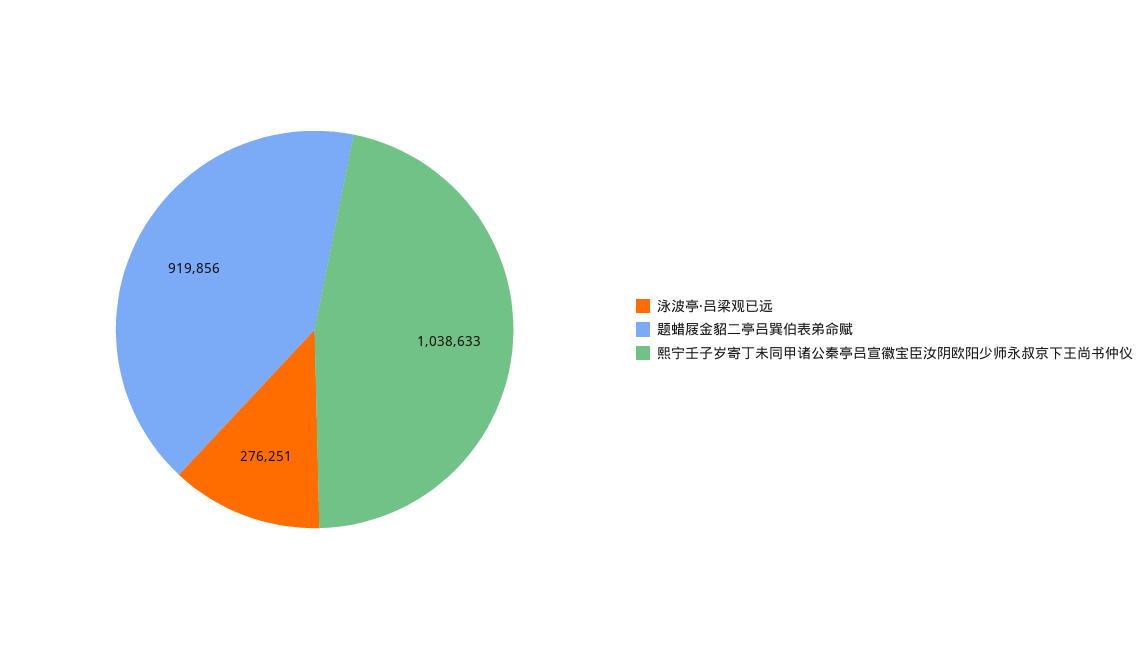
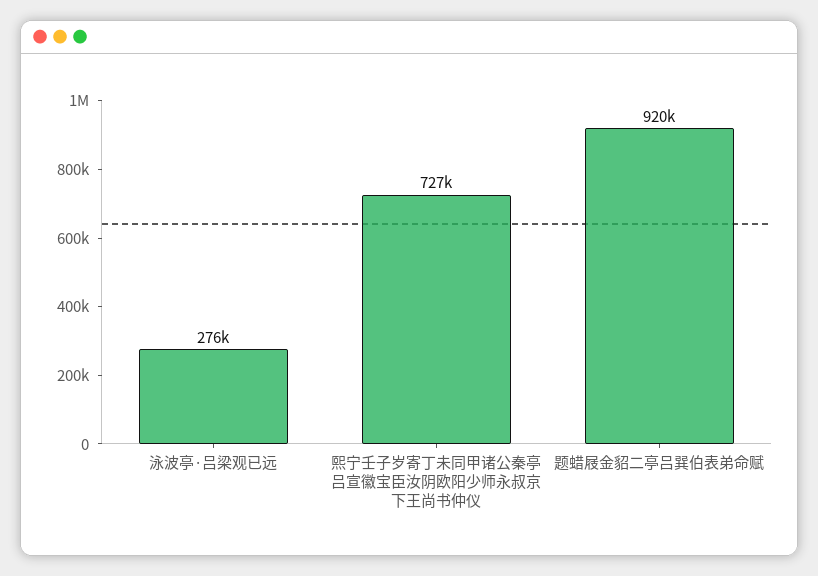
  {
    "泳波亭·吕梁观已远": 276251,
    "题蜡屐金貂二亭吕巽伯表弟命赋": 919856,
-   "熙宁壬子岁寄丁未同甲诸公秦亭吕宣徽宝臣汝阴欧阳少师永叔京下王尚书仲仪": 1038633
+   "熙宁壬子岁寄丁未同甲诸公秦亭吕宣徽宝臣汝阴欧阳少师永叔京下王尚书仲仪": 727000
  }

